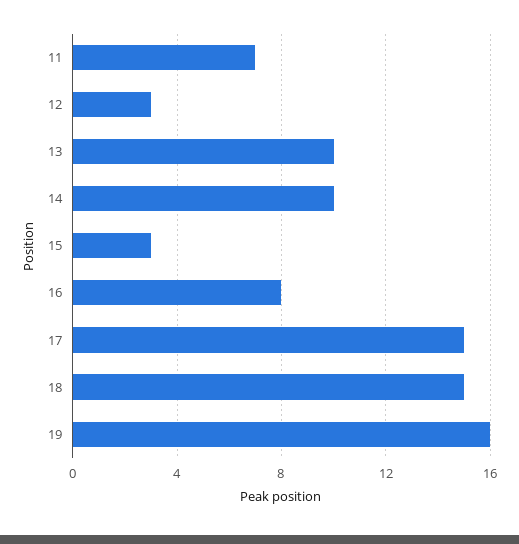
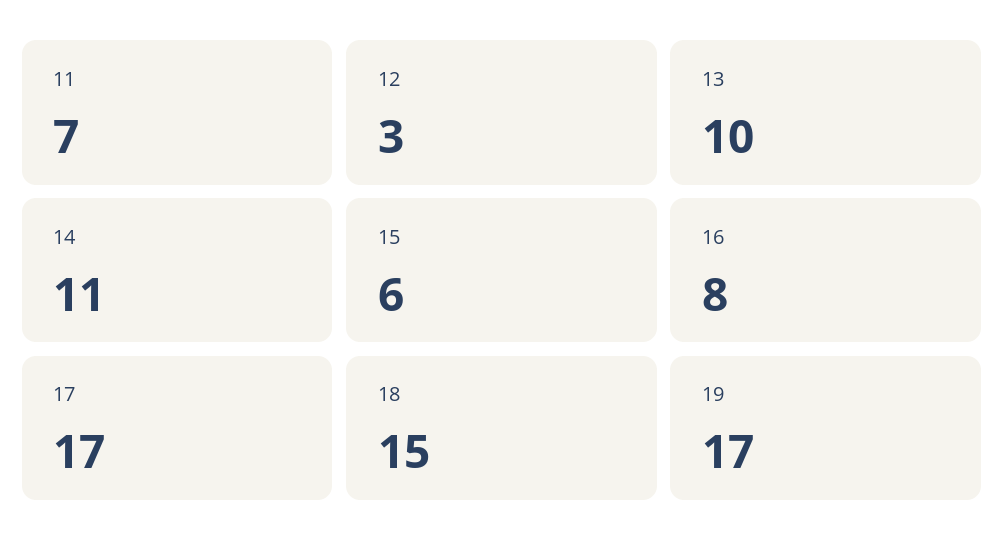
  {
    "11": 7,
    "12": 3,
    "13": 10,
-   "14": 10,
+   "14": 11,
-   "15": 3,
+   "15": 6,
    "16": 8,
-   "17": 15,
+   "17": 17,
    "18": 15,
-   "19": 16
+   "19": 17
  }

